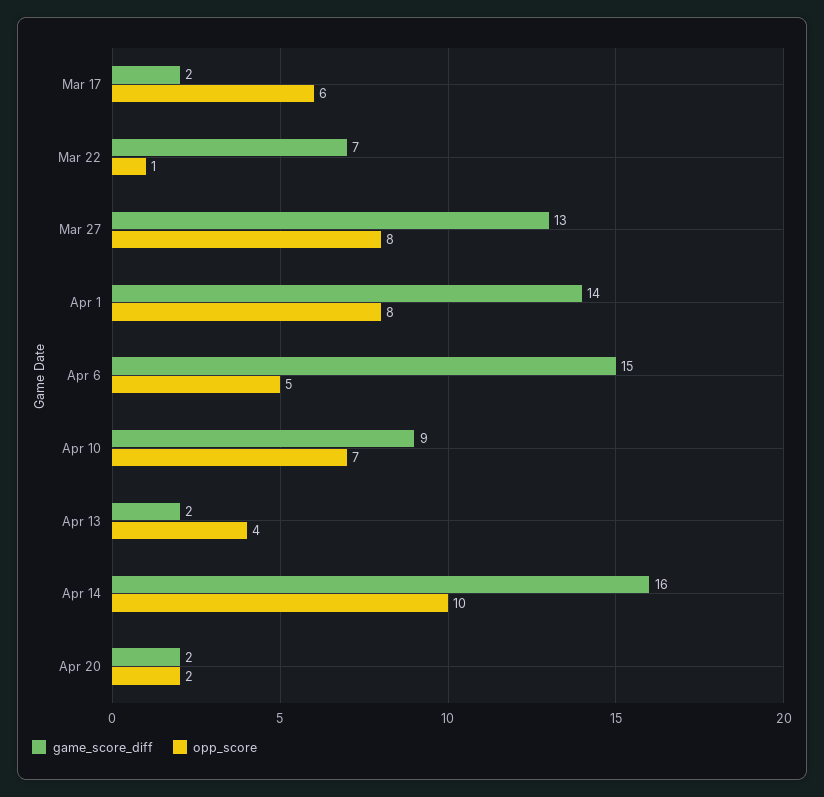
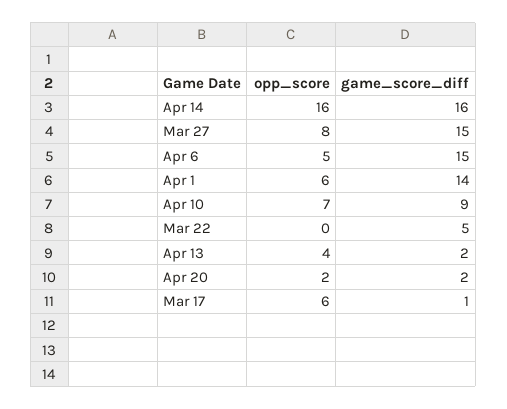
  {
    "game_score_diff": {
-     "Mar 17": 2,
+     "Mar 17": 1,
-     "Mar 22": 7,
+     "Mar 22": 5,
-     "Mar 27": 13,
+     "Mar 27": 15,
      "Apr 1": 14,
      "Apr 6": 15,
      "Apr 10": 9,
      "Apr 13": 2,
      "Apr 14": 16,
      "Apr 20": 2
    },
    "opp_score": {
      "Mar 17": 6,
-     "Mar 22": 1,
+     "Mar 22": 0,
      "Mar 27": 8,
-     "Apr 1": 8,
+     "Apr 1": 6,
      "Apr 6": 5,
      "Apr 10": 7,
      "Apr 13": 4,
-     "Apr 14": 10,
+     "Apr 14": 16,
      "Apr 20": 2
    }
  }

